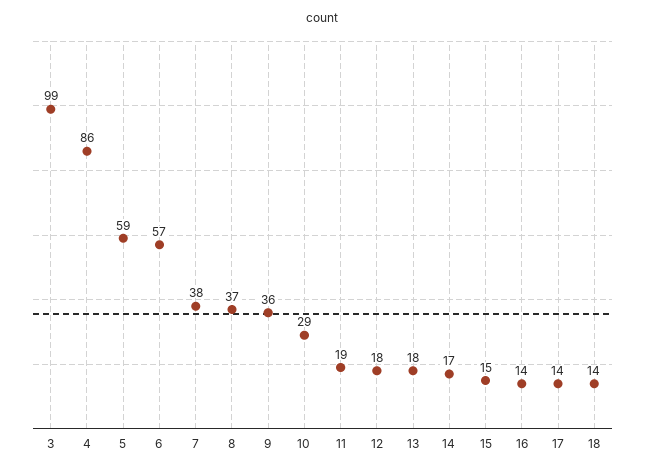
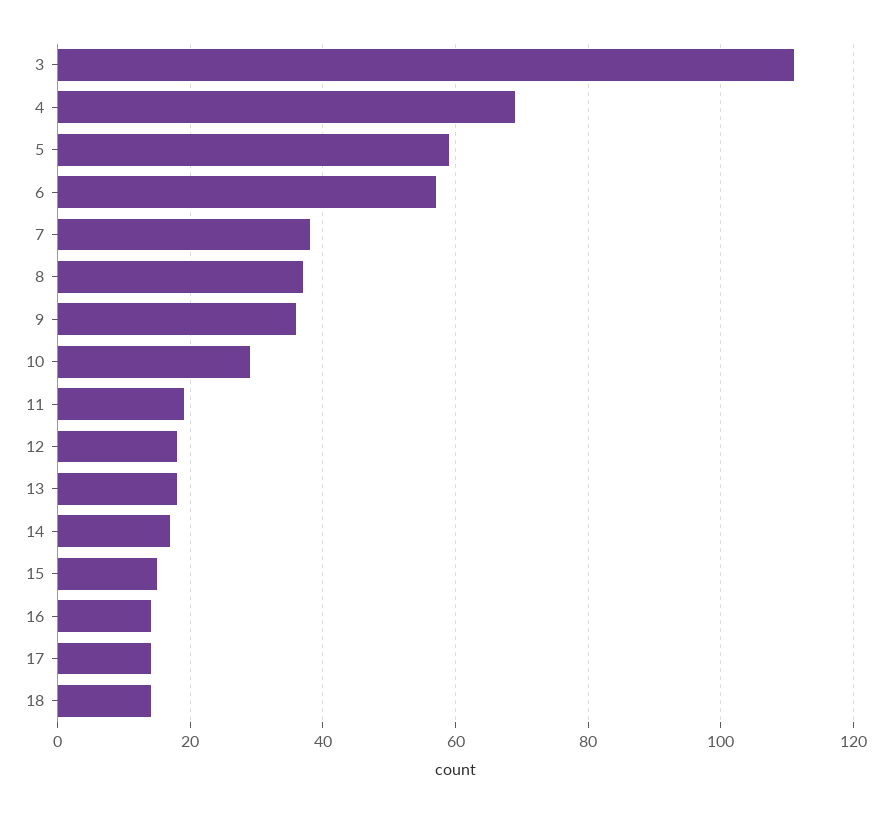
  {
-   "3": 99,
+   "3": 110,
-   "4": 86,
+   "4": 70,
    "5": 59,
    "6": 57,
    "7": 38,
    "8": 37,
    "9": 36,
    "10": 29,
    "11": 19,
    "12": 18,
    "13": 18,
    "14": 17,
    "15": 15,
    "16": 14,
    "17": 14,
    "18": 14
  }

